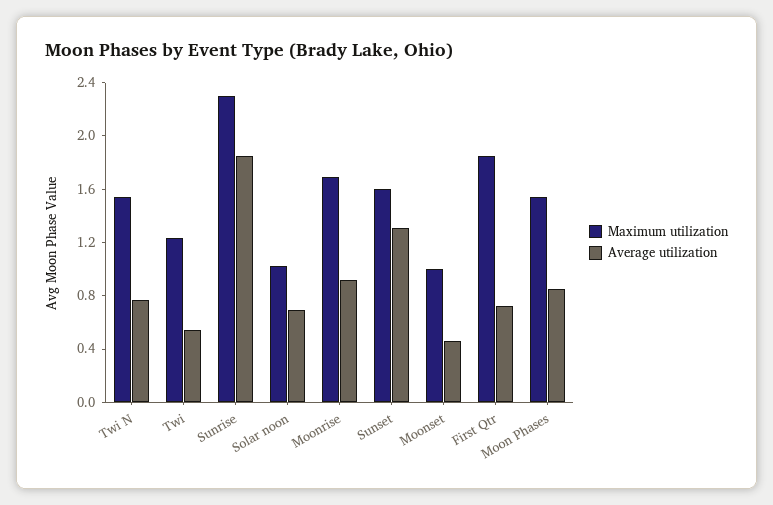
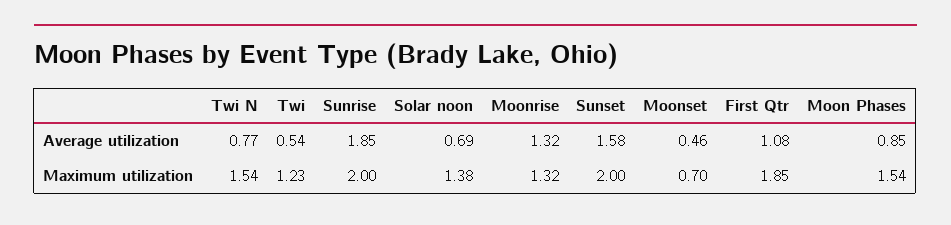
  {
    "Maximum utilization": {
      "Twi N": 1.54,
      "Twi": 1.23,
-     "Sunrise": 2.3,
+     "Sunrise": 2,
-     "Solar noon": 1,
+     "Solar noon": 1.38,
-     "Moonrise": 1.7,
+     "Moonrise": 1.32,
-     "Sunset": 1.6,
+     "Sunset": 2,
-     "Moonset": 1,
+     "Moonset": 0.7,
      "First Qtr": 1.85,
      "Moon Phases": 1.54
    },
    "Average utilization": {
      "Twi N": 0.77,
      "Twi": 0.54,
      "Sunrise": 1.85,
      "Solar noon": 0.69,
-     "Moonrise": 0.9,
+     "Moonrise": 1.32,
-     "Sunset": 1.3,
+     "Sunset": 1.58,
      "Moonset": 0.46,
-     "First Qtr": 0.7,
+     "First Qtr": 1.08,
      "Moon Phases": 0.85
    }
  }

